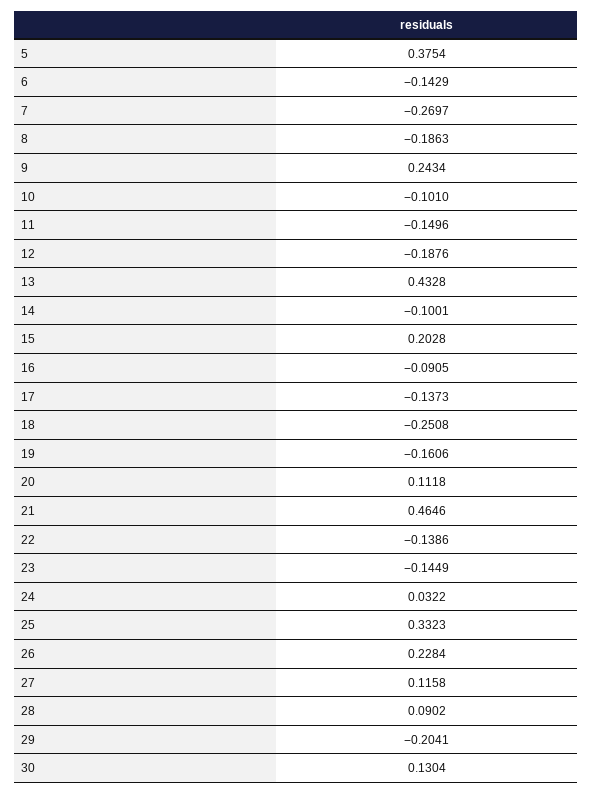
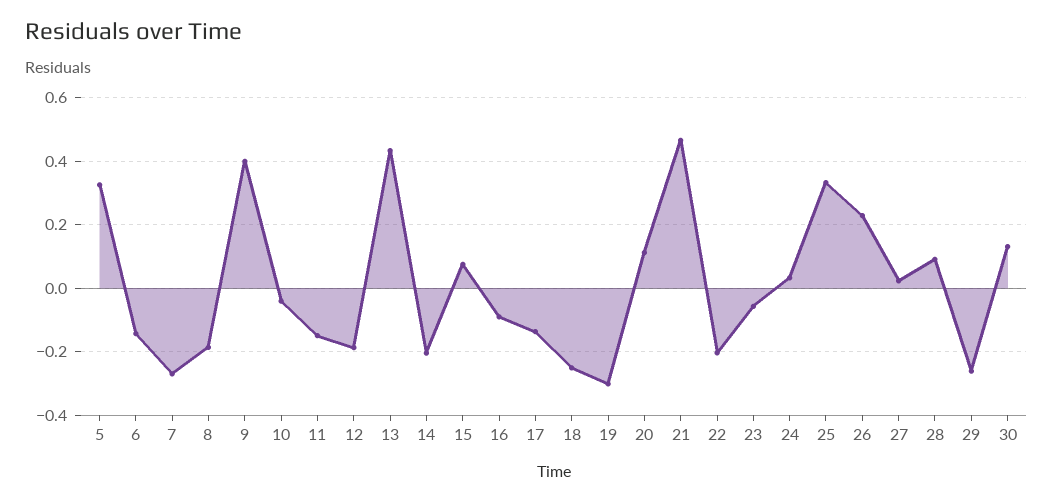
  {
-   "5": 0.3754,
+   "5": 0.32,
    "6": -0.1429,
    "7": -0.2697,
    "8": -0.1863,
-   "9": 0.2434,
+   "9": 0.4,
-   "10": -0.101,
+   "10": -0.04,
    "11": -0.1496,
    "12": -0.1876,
    "13": 0.4328,
-   "14": -0.1001,
+   "14": -0.2,
-   "15": 0.2028,
+   "15": 0.08,
    "16": -0.0905,
    "17": -0.1373,
    "18": -0.2508,
-   "19": -0.1606,
+   "19": -0.3,
    "20": 0.1118,
    "21": 0.4646,
-   "22": -0.1386,
+   "22": -0.2,
-   "23": -0.1449,
+   "23": -0.06,
    "24": 0.0322,
    "25": 0.3323,
    "26": 0.2284,
-   "27": 0.1158,
+   "27": 0.02,
    "28": 0.0902,
-   "29": -0.2041,
+   "29": -0.26,
    "30": 0.1304
  }

